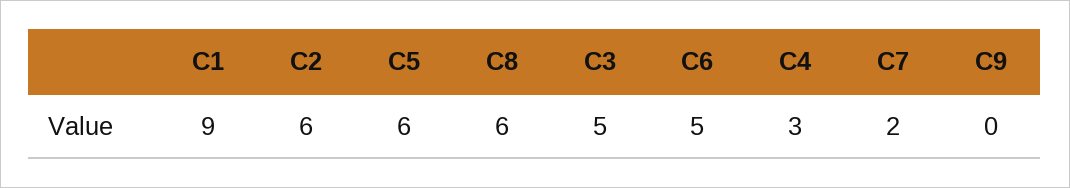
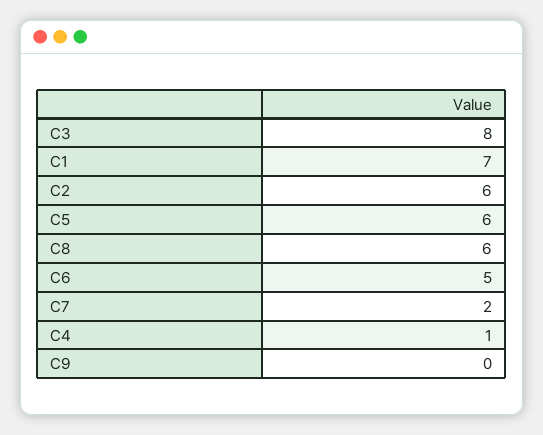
  {
-   "C1": 9,
+   "C1": 7,
    "C2": 6,
    "C5": 6,
    "C8": 6,
-   "C3": 5,
+   "C3": 8,
    "C6": 5,
-   "C4": 3,
+   "C4": 1,
    "C7": 2,
    "C9": 0
  }

